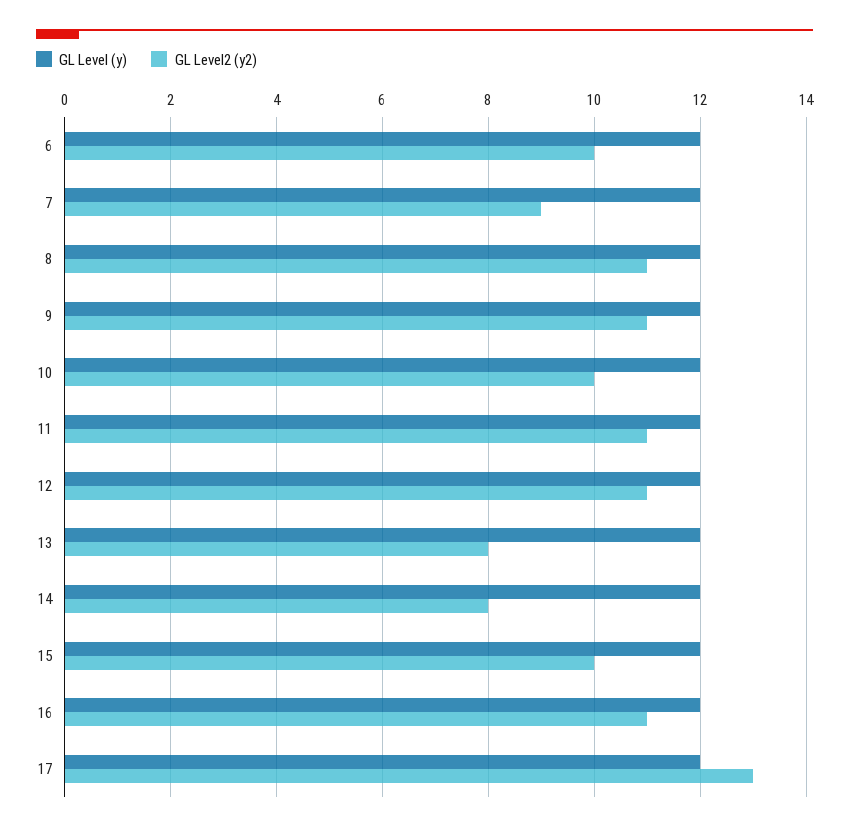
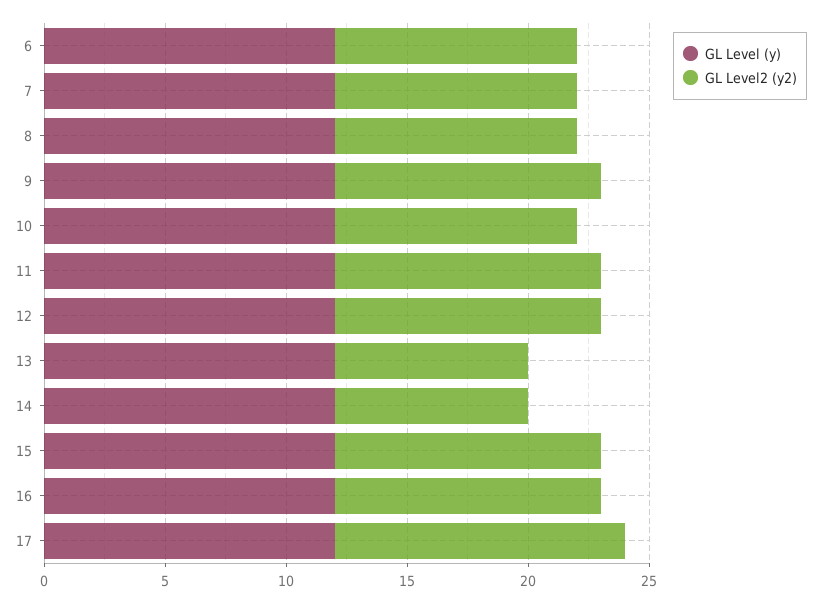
  {
    "GL Level (y)": {
      "6": 12,
      "7": 12,
      "8": 12,
      "9": 12,
      "10": 12,
      "11": 12,
      "12": 12,
      "13": 12,
      "14": 12,
      "15": 12,
      "16": 12,
      "17": 12
    },
    "GL Level2 (y2)": {
      "6": 10,
-     "7": 9,
+     "7": 10,
-     "8": 11,
+     "8": 10,
      "9": 11,
      "10": 10,
      "11": 11,
      "12": 11,
      "13": 8,
      "14": 8,
-     "15": 10,
+     "15": 11,
      "16": 11,
-     "17": 13
+     "17": 12
    }
  }

